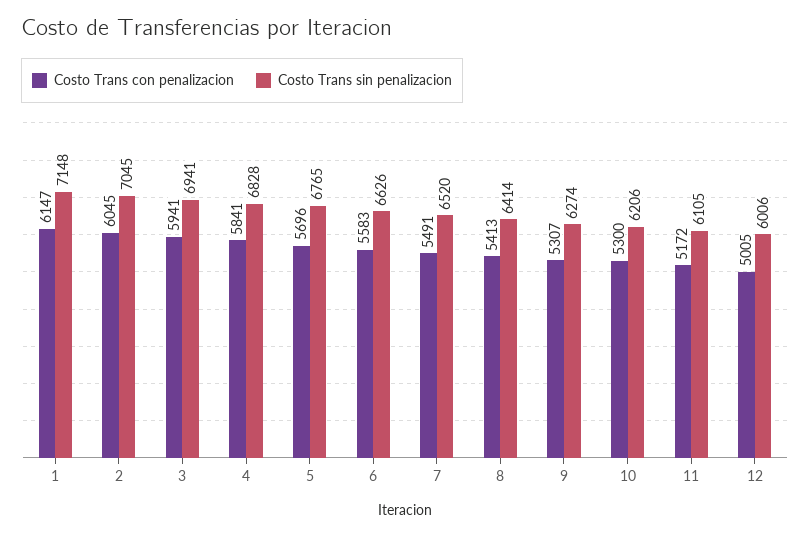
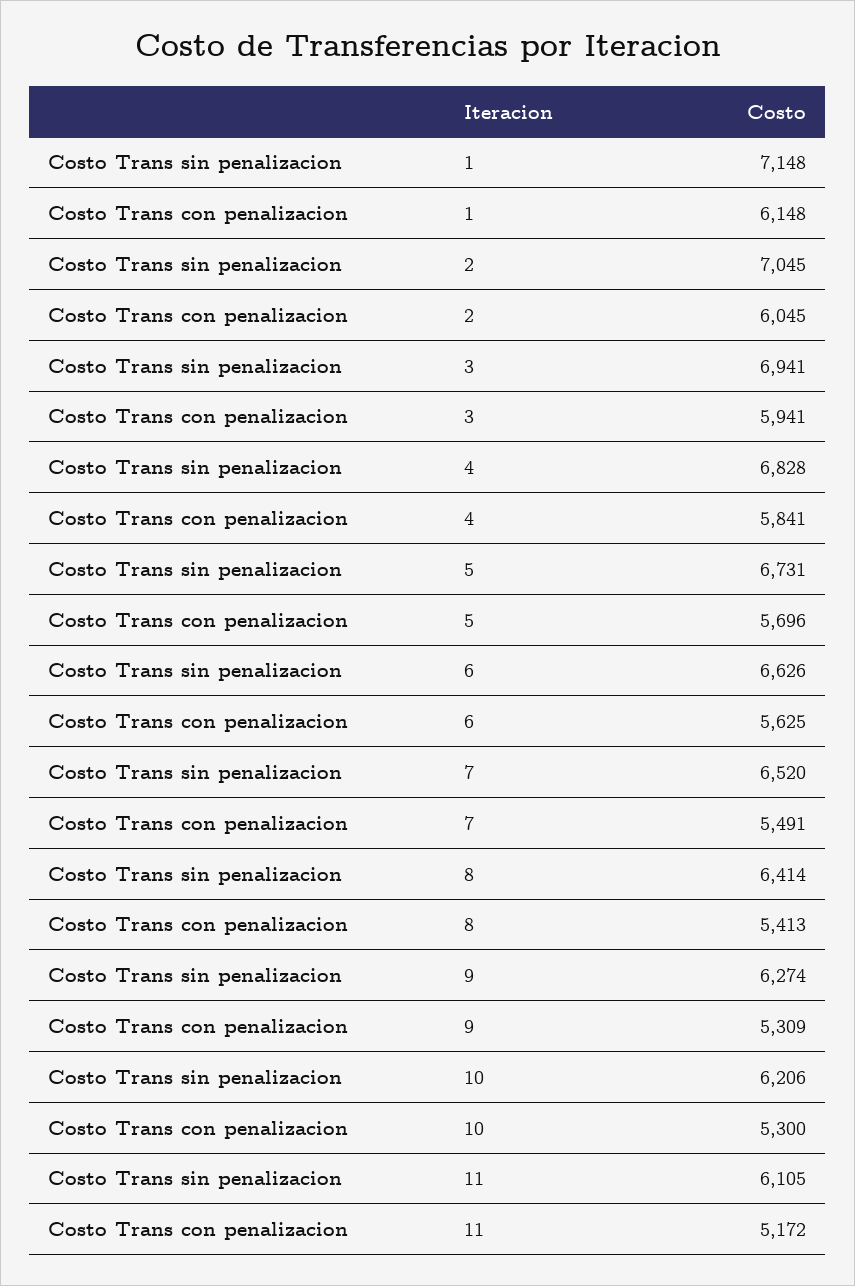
  {
    "Costo Trans con penalizacion": {
-     "1": 6147,
+     "1": 6148,
      "2": 6045,
      "3": 5941,
      "4": 5841,
      "5": 5696,
-     "6": 5583,
+     "6": 5625,
      "7": 5491,
      "8": 5413,
-     "9": 5307,
+     "9": 5309,
      "10": 5300,
-     "11": 5172,
+     "11": 5172
-     "12": 5005
    },
    "Costo Trans sin penalizacion": {
      "1": 7148,
      "2": 7045,
      "3": 6941,
      "4": 6828,
-     "5": 6765,
+     "5": 6731,
      "6": 6626,
      "7": 6520,
      "8": 6414,
      "9": 6274,
      "10": 6206,
-     "11": 6105,
+     "11": 6105
-     "12": 6006
    }
  }

